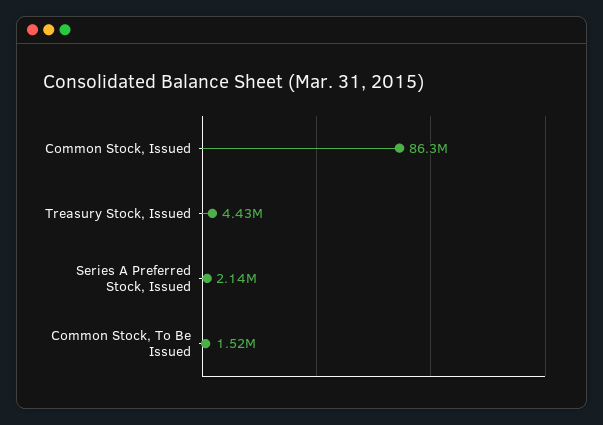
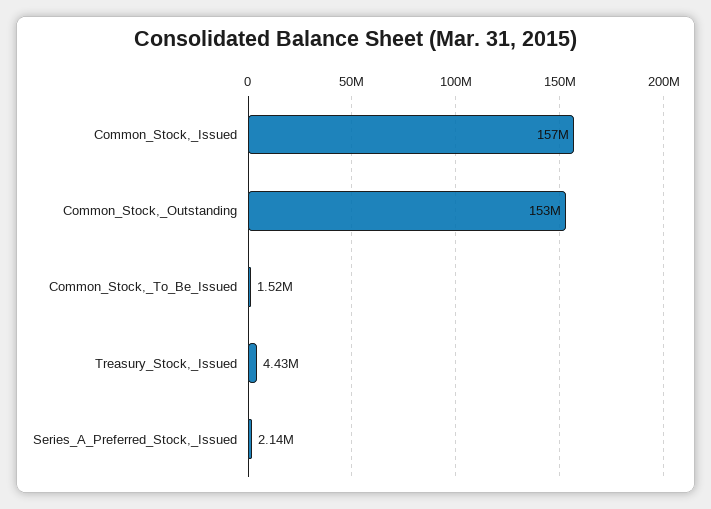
  {
-   "Common Stock, Issued": 86300000,
+   "Common Stock, Issued": 157000000,
    "Treasury Stock, Issued": 4430000,
    "Series A Preferred Stock, Issued": 2140000,
-   "Common Stock, To Be Issued": 1520000
+   "Common Stock, To Be Issued": 1520000,
+   "Common_Stock,_Outstanding": 153000000
  }

